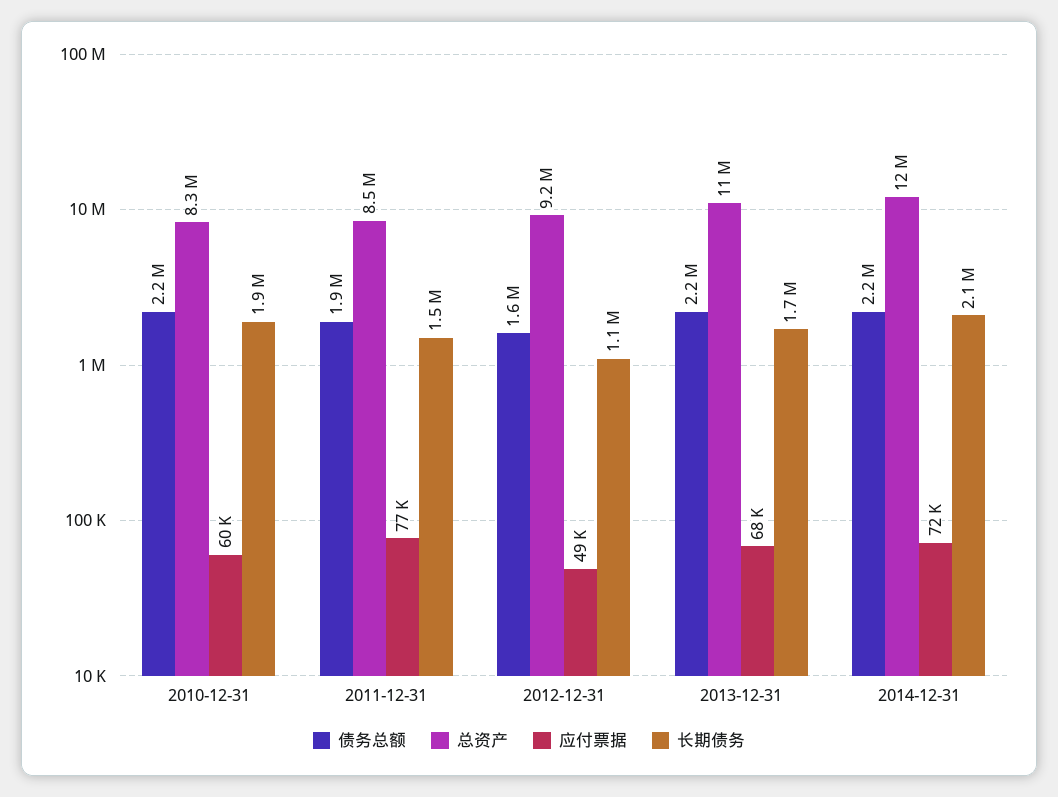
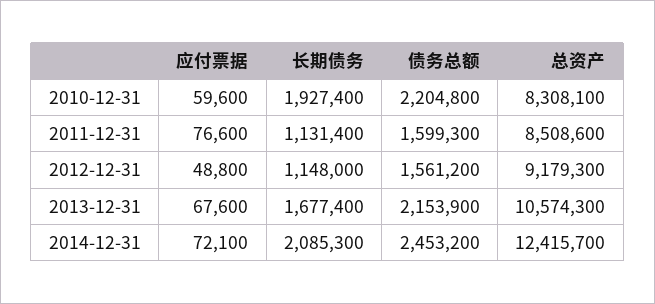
  {
    "债务总额": {
      "2010-12-31": 2204800,
-     "2011-12-31": 1900000,
+     "2011-12-31": 1599300,
      "2012-12-31": 1561200,
      "2013-12-31": 2153900,
-     "2014-12-31": 2200000
+     "2014-12-31": 2453200
    },
    "总资产": {
      "2010-12-31": 8308100,
      "2011-12-31": 8508600,
      "2012-12-31": 9179300,
      "2013-12-31": 10574300,
      "2014-12-31": 12415700
    },
    "应付票据": {
      "2010-12-31": 59600,
      "2011-12-31": 76600,
      "2012-12-31": 48800,
      "2013-12-31": 67600,
      "2014-12-31": 72100
    },
    "长期债务": {
      "2010-12-31": 1927400,
-     "2011-12-31": 1500000,
+     "2011-12-31": 1131400,
      "2012-12-31": 1148000,
      "2013-12-31": 1677400,
      "2014-12-31": 2085300
    }
  }

